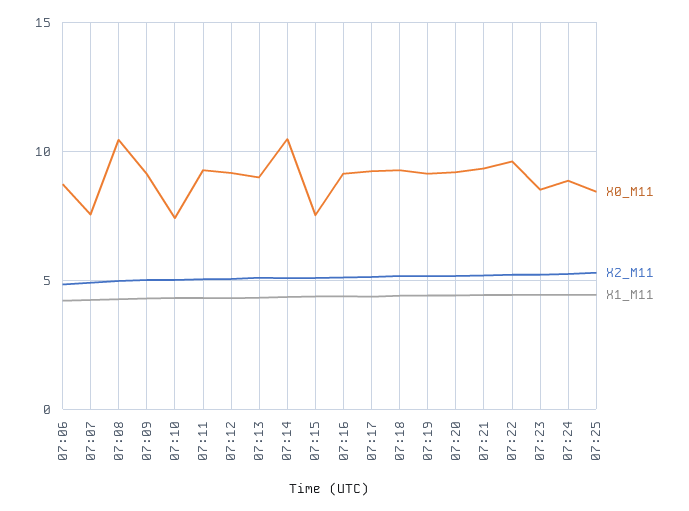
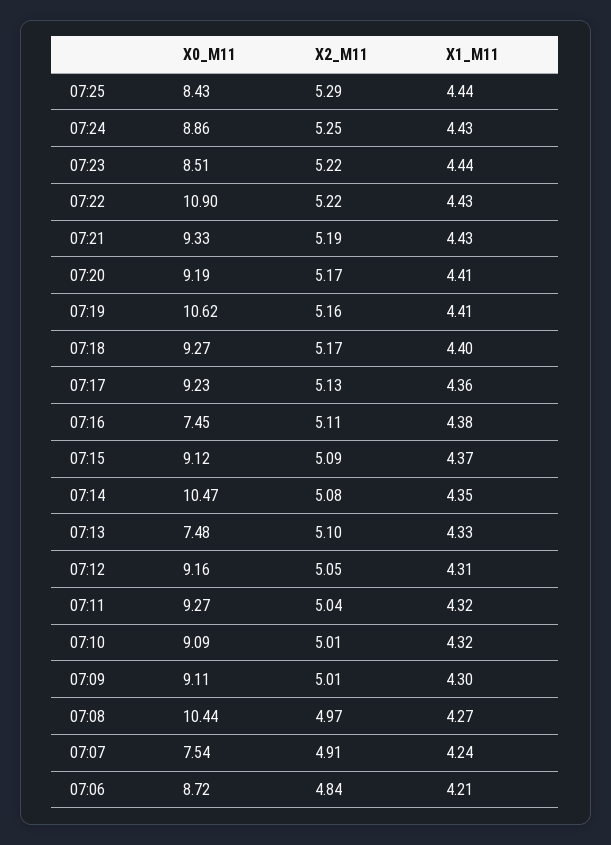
  {
    "X0_M11": {
      "07:06": 8.72,
      "07:07": 7.54,
      "07:08": 10.44,
      "07:09": 9.11,
-     "07:10": 7.5,
+     "07:10": 9.09,
      "07:11": 9.27,
      "07:12": 9.16,
-     "07:13": 9,
+     "07:13": 7.48,
      "07:14": 10.47,
-     "07:15": 7.5,
+     "07:15": 9.12,
-     "07:16": 9,
+     "07:16": 7.45,
      "07:17": 9.23,
      "07:18": 9.27,
-     "07:19": 9,
+     "07:19": 10.62,
      "07:20": 9.19,
      "07:21": 9.33,
-     "07:22": 9.5,
+     "07:22": 10.9,
      "07:23": 8.51,
      "07:24": 8.86,
      "07:25": 8.43
    },
    "X2_M11": {
      "07:06": 4.84,
      "07:07": 4.91,
      "07:08": 4.97,
      "07:09": 5.01,
      "07:10": 5.01,
      "07:11": 5.04,
      "07:12": 5.05,
      "07:13": 5.1,
      "07:14": 5.08,
      "07:15": 5.09,
      "07:16": 5.11,
      "07:17": 5.13,
      "07:18": 5.17,
      "07:19": 5.16,
      "07:20": 5.17,
      "07:21": 5.19,
      "07:22": 5.22,
      "07:23": 5.22,
      "07:24": 5.25,
      "07:25": 5.29
    },
    "X1_M11": {
      "07:06": 4.21,
      "07:07": 4.24,
      "07:08": 4.27,
      "07:09": 4.3,
      "07:10": 4.32,
      "07:11": 4.32,
      "07:12": 4.31,
      "07:13": 4.33,
      "07:14": 4.35,
      "07:15": 4.37,
      "07:16": 4.38,
      "07:17": 4.36,
      "07:18": 4.4,
      "07:19": 4.41,
      "07:20": 4.41,
      "07:21": 4.43,
      "07:22": 4.43,
      "07:23": 4.44,
      "07:24": 4.43,
      "07:25": 4.44
    }
  }

